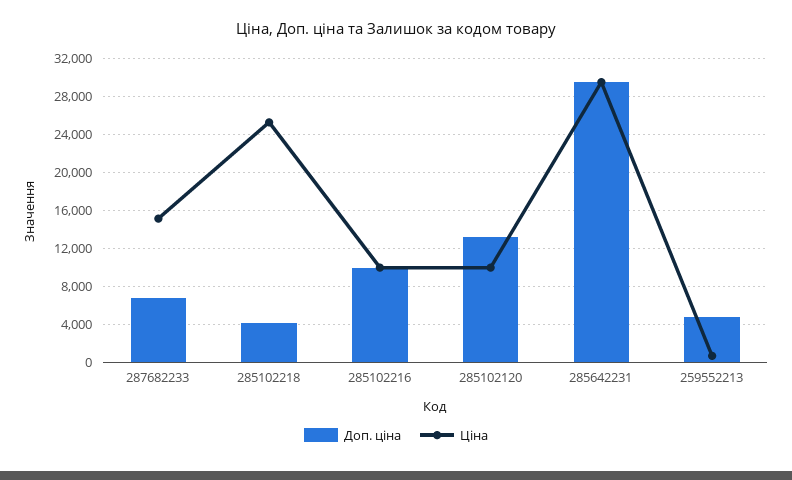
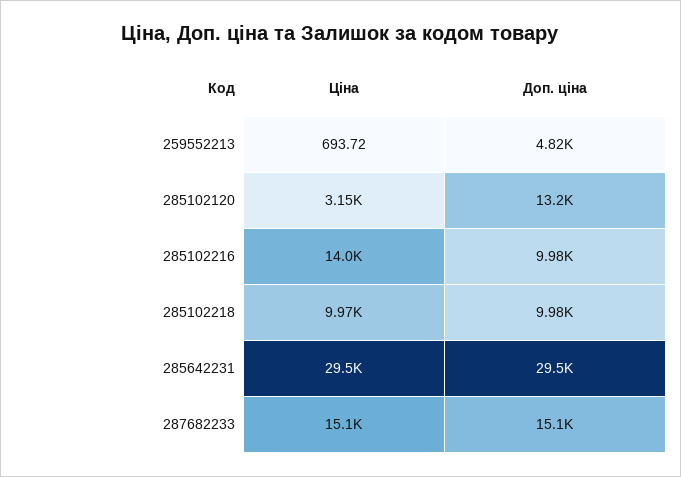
  {
    "Доп. ціна": {
-     "287682233": 7000,
+     "287682233": 15100,
-     "285102218": 4000,
+     "285102218": 9980,
      "285102216": 9980,
      "285102120": 13200,
      "285642231": 29500,
      "259552213": 4820
    },
    "Ціна": {
      "287682233": 15100,
-     "285102218": 25000,
+     "285102218": 9970,
-     "285102216": 10000,
+     "285102216": 14000,
-     "285102120": 10000,
+     "285102120": 3150,
      "285642231": 29500,
      "259552213": 693.72
    }
  }

